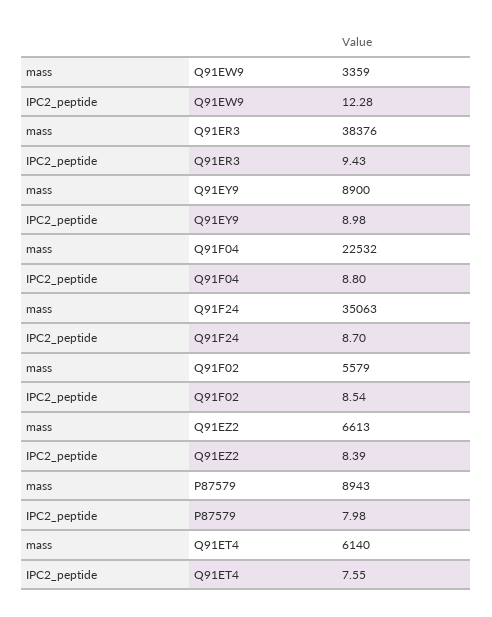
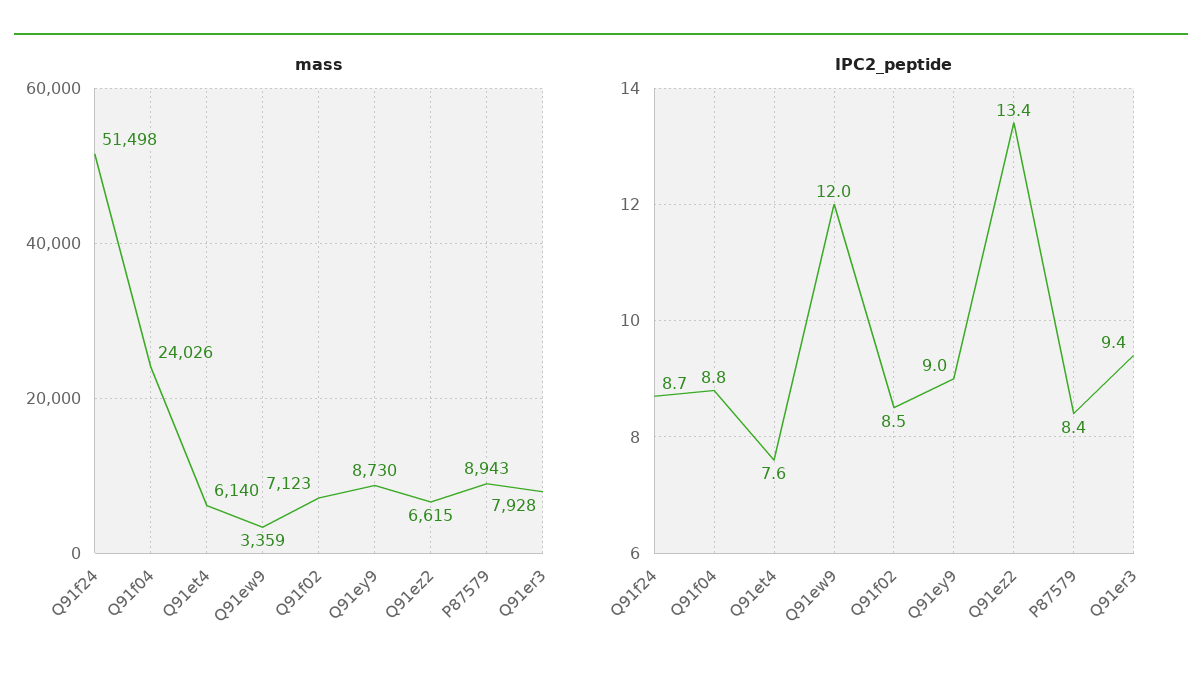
  {
    "mass": {
      "Q91EW9": 3359,
-     "Q91ER3": 38376,
+     "Q91ER3": 7928,
-     "Q91EY9": 8900,
+     "Q91EY9": 8730,
-     "Q91F04": 22532,
+     "Q91F04": 24026,
-     "Q91F24": 35063,
+     "Q91F24": 51498,
-     "Q91F02": 5579,
+     "Q91F02": 7123,
-     "Q91EZ2": 6613,
+     "Q91EZ2": 6615,
      "P87579": 8943,
      "Q91ET4": 6140
    },
    "IPC2_peptide": {
-     "Q91EW9": 12.28,
+     "Q91EW9": 12,
      "Q91ER3": 9.43,
      "Q91EY9": 8.98,
      "Q91F04": 8.8,
      "Q91F24": 8.7,
      "Q91F02": 8.54,
-     "Q91EZ2": 8.39,
+     "Q91EZ2": 13.4,
-     "P87579": 7.98,
+     "P87579": 8.4,
      "Q91ET4": 7.55
    }
  }

